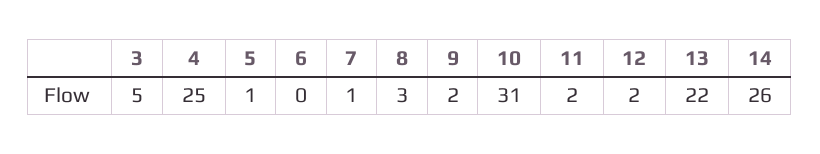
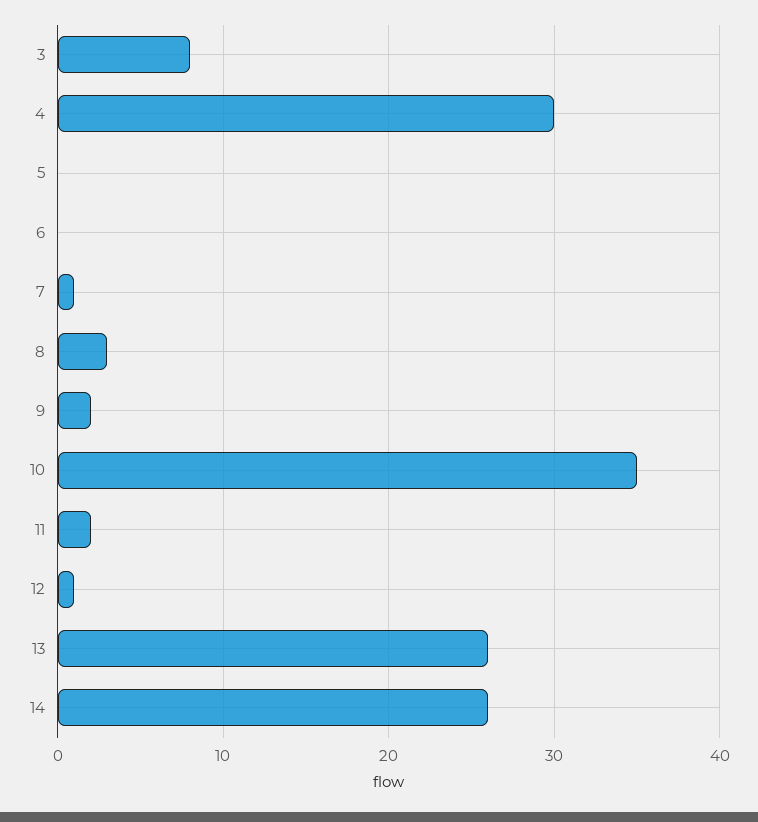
  {
-   "3": 5,
+   "3": 8,
-   "4": 25,
+   "4": 30,
-   "5": 1,
+   "5": 0,
    "6": 0,
    "7": 1,
    "8": 3,
    "9": 2,
-   "10": 31,
+   "10": 35,
    "11": 2,
-   "12": 2,
+   "12": 1,
-   "13": 22,
+   "13": 26,
    "14": 26
  }

